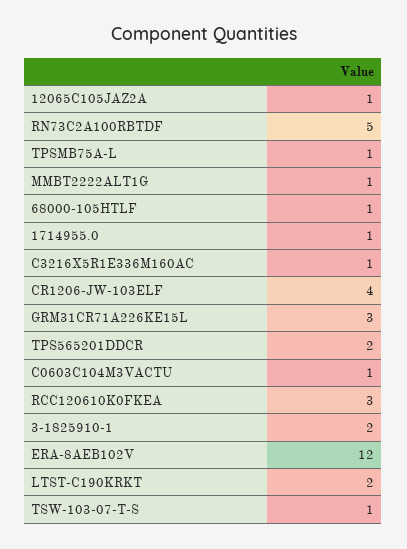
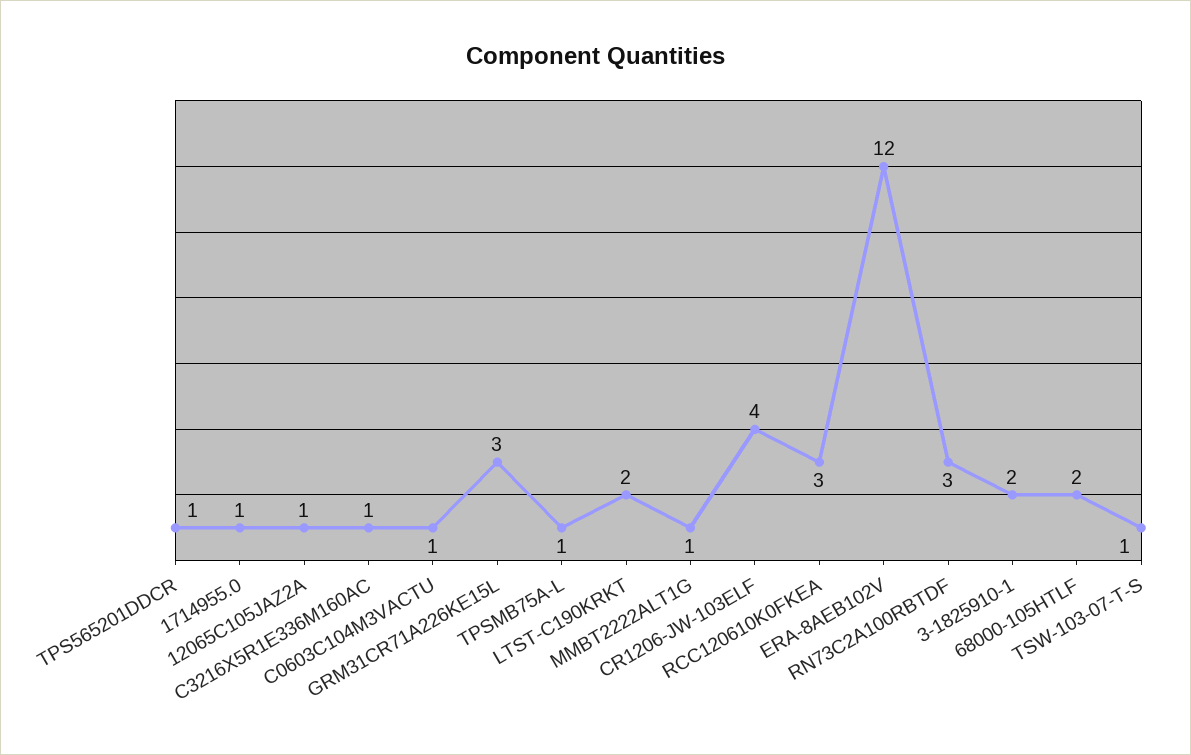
  {
    "12065C105JAZ2A": 1,
-   "RN73C2A100RBTDF": 5,
+   "RN73C2A100RBTDF": 3,
    "TPSMB75A-L": 1,
    "MMBT2222ALT1G": 1,
-   "68000-105HTLF": 1,
+   "68000-105HTLF": 2,
    "1714955.0": 1,
    "C3216X5R1E336M160AC": 1,
    "CR1206-JW-103ELF": 4,
    "GRM31CR71A226KE15L": 3,
-   "TPS565201DDCR": 2,
+   "TPS565201DDCR": 1,
    "C0603C104M3VACTU": 1,
    "RCC120610K0FKEA": 3,
    "3-1825910-1": 2,
    "ERA-8AEB102V": 12,
    "LTST-C190KRKT": 2,
    "TSW-103-07-T-S": 1
  }

